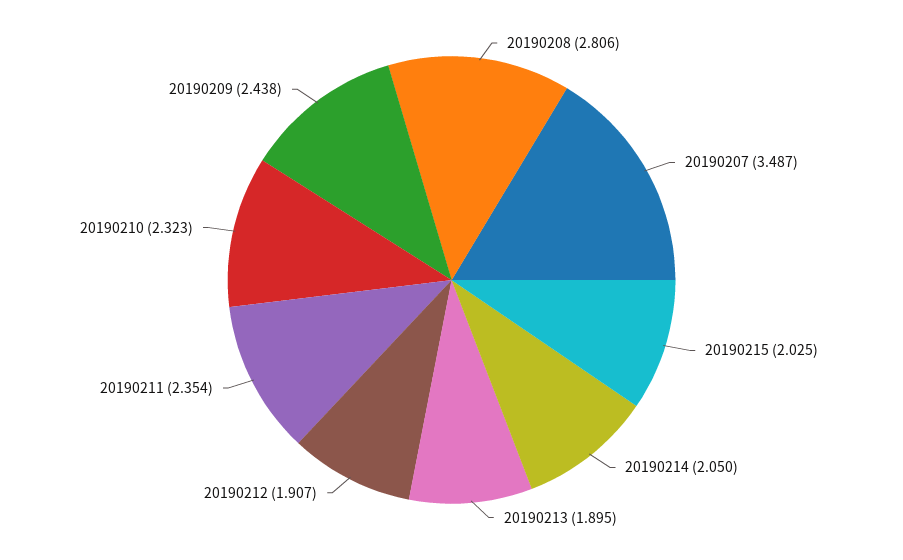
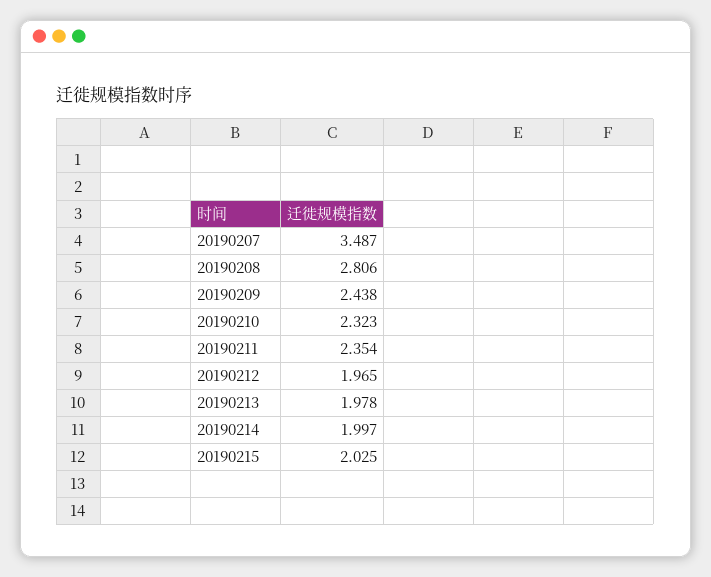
  {
    "20190208": 2.806,
    "20190207": 3.487,
    "20190215": 2.025,
-   "20190214": 2.05,
+   "20190214": 1.997,
-   "20190213": 1.895,
+   "20190213": 1.978,
-   "20190212": 1.907,
+   "20190212": 1.965,
    "20190211": 2.354,
    "20190210": 2.323,
    "20190209": 2.438
  }

